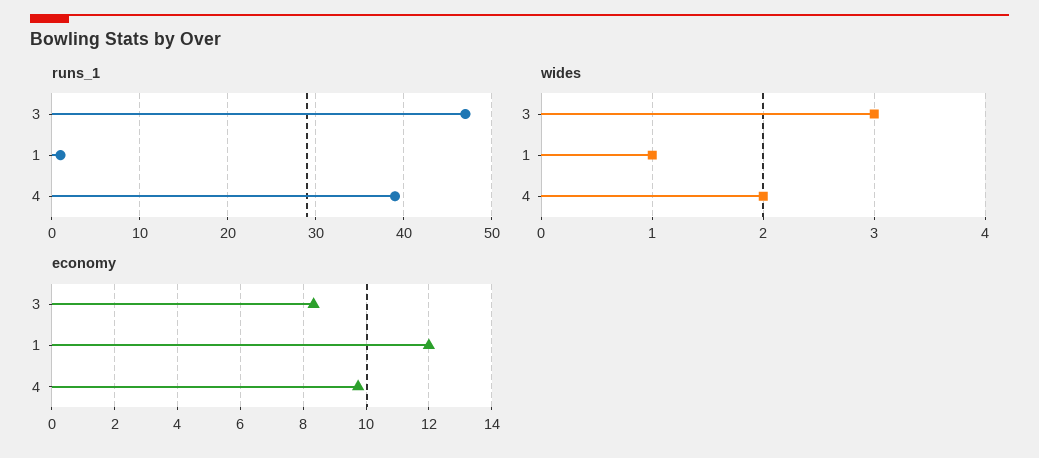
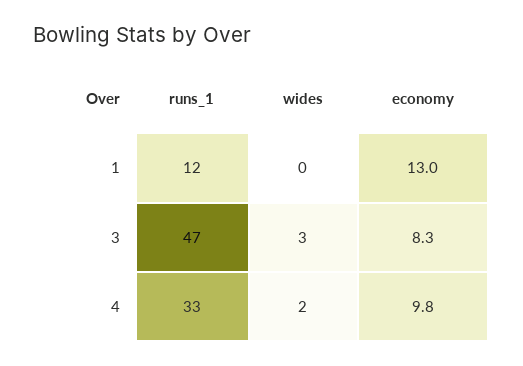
  {
    "runs_1": {
      "3": 47,
-     "1": 1,
+     "1": 12,
-     "4": 39
+     "4": 33
    },
    "wides": {
      "3": 3,
-     "1": 1,
+     "1": 0,
      "4": 2
    },
    "economy": {
      "3": 8.3,
-     "1": 12,
+     "1": 13,
      "4": 9.8
    }
  }

